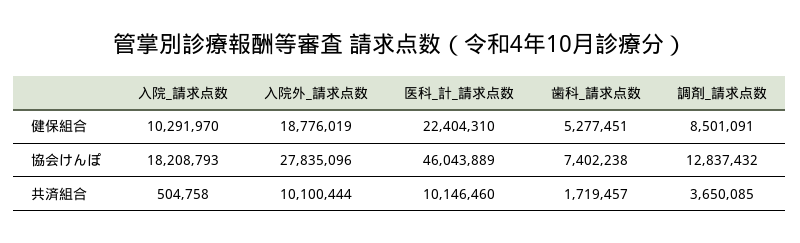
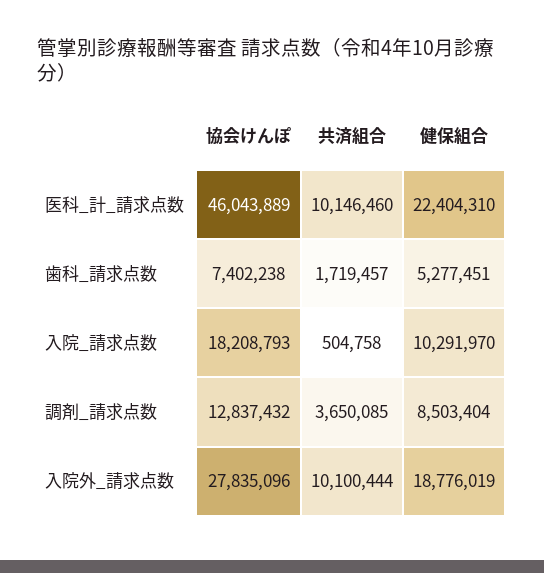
  {
    "入院_請求点数": {
      "健保組合": 10291970,
      "協会けんぽ": 18208793,
      "共済組合": 504758
    },
    "入院外_請求点数": {
      "健保組合": 18776019,
      "協会けんぽ": 27835096,
      "共済組合": 10100444
    },
    "医科_計_請求点数": {
      "健保組合": 22404310,
      "協会けんぽ": 46043889,
      "共済組合": 10146460
    },
    "歯科_請求点数": {
      "健保組合": 5277451,
      "協会けんぽ": 7402238,
      "共済組合": 1719457
    },
    "調剤_請求点数": {
-     "健保組合": 8501091,
+     "健保組合": 8503404,
      "協会けんぽ": 12837432,
      "共済組合": 3650085
    }
  }

